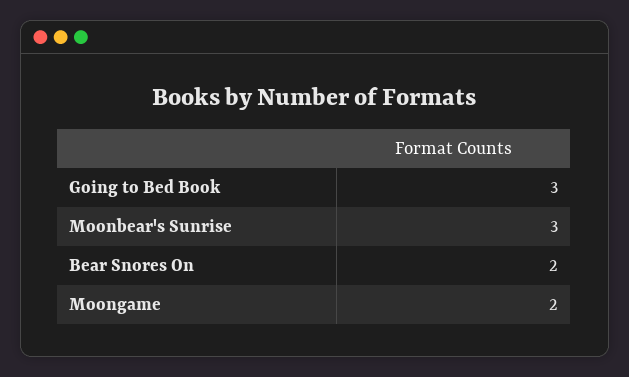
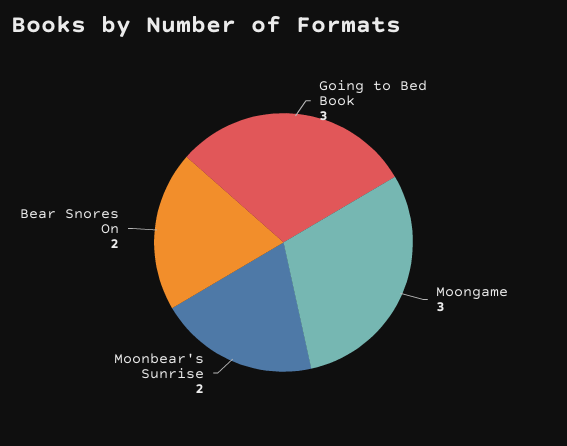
  {
    "Going to Bed Book": 3,
-   "Moonbear's Sunrise": 3,
+   "Moonbear's Sunrise": 2,
    "Bear Snores On": 2,
-   "Moongame": 2
+   "Moongame": 3
  }

